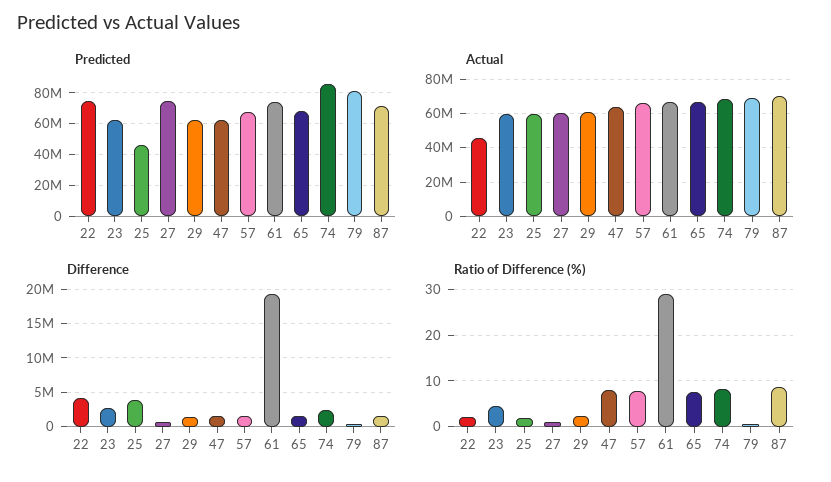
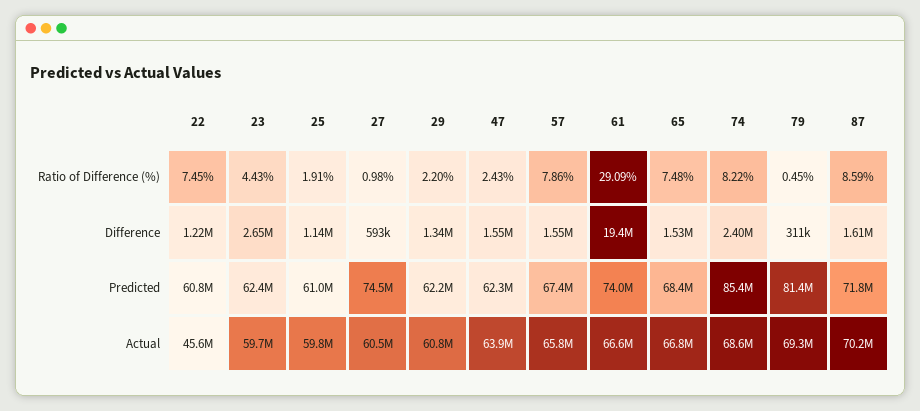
  {
    "Predicted": {
-     "22": 75000000,
+     "22": 60800000,
      "23": 62400000,
-     "25": 45000000,
+     "25": 61000000,
      "27": 74500000,
      "29": 62200000,
      "47": 62300000,
      "57": 67400000,
      "61": 74000000,
      "65": 68400000,
      "74": 85400000,
      "79": 81400000,
      "87": 71800000
    },
    "Actual": {
      "22": 45600000,
      "23": 59700000,
      "25": 59800000,
      "27": 60500000,
      "29": 60800000,
      "47": 63900000,
      "57": 65800000,
      "61": 66600000,
      "65": 66800000,
      "74": 68600000,
      "79": 69300000,
      "87": 70200000
    },
    "Difference": {
-     "22": 4000000,
+     "22": 1220000,
      "23": 2650000,
-     "25": 4000000,
+     "25": 1140000,
      "27": 593000,
      "29": 1340000,
      "47": 1550000,
      "57": 1550000,
      "61": 19400000,
      "65": 1530000,
      "74": 2400000,
      "79": 311000,
      "87": 1610000
    },
    "Ratio of Difference (%)": {
-     "22": 2,
+     "22": 7.45,
      "23": 4.43,
      "25": 1.91,
      "27": 0.98,
      "29": 2.2,
-     "47": 8,
+     "47": 2.43,
      "57": 7.86,
      "61": 29.09,
      "65": 7.48,
      "74": 8.22,
      "79": 0.45,
      "87": 8.59
    }
  }

